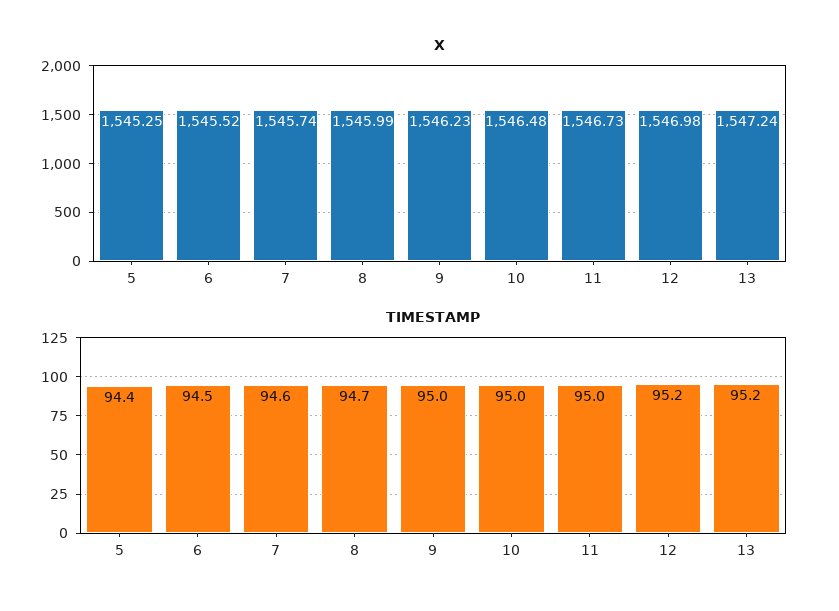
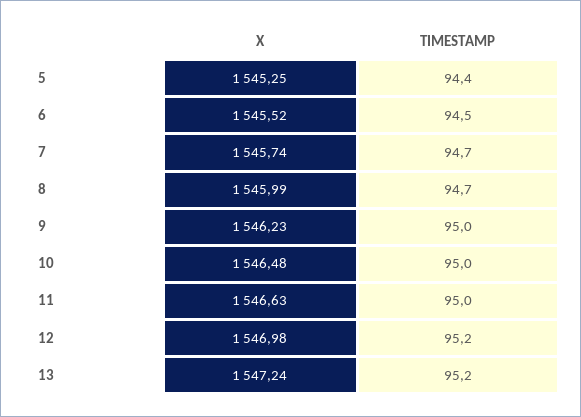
  {
    "X": {
      "5": 1545.25,
      "6": 1545.52,
      "7": 1545.74,
      "8": 1545.99,
      "9": 1546.23,
      "10": 1546.48,
-     "11": 1546.73,
+     "11": 1546.63,
      "12": 1546.98,
      "13": 1547.24
    },
    "TIMESTAMP": {
      "5": 94.4,
      "6": 94.5,
-     "7": 94.6,
+     "7": 94.7,
      "8": 94.7,
      "9": 95,
      "10": 95,
      "11": 95,
      "12": 95.2,
      "13": 95.2
    }
  }

